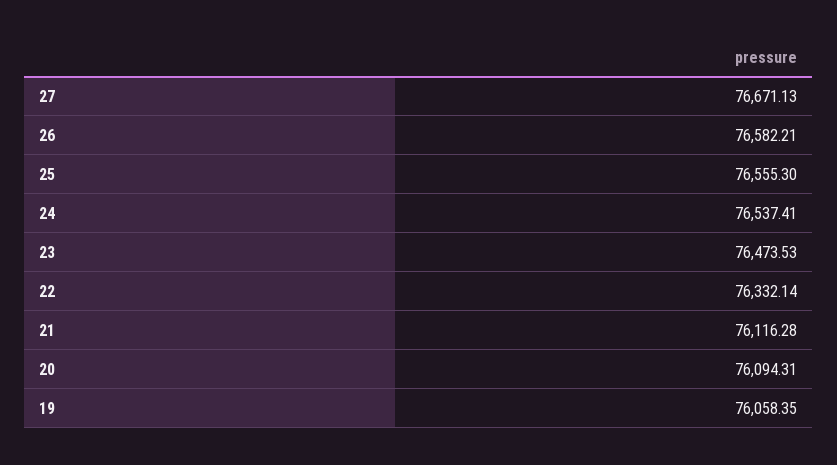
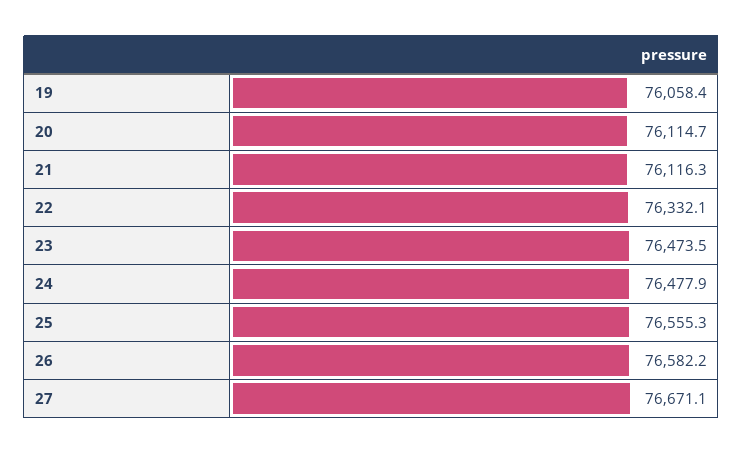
  {
    "27": 76671.13,
    "26": 76582.21,
    "25": 76555.3,
-   "24": 76537.41,
+   "24": 76477.9,
    "23": 76473.53,
    "22": 76332.14,
    "21": 76116.28,
-   "20": 76094.31,
+   "20": 76114.7,
    "19": 76058.35
  }

